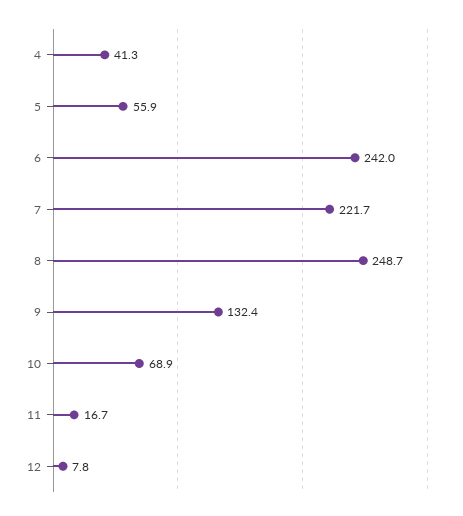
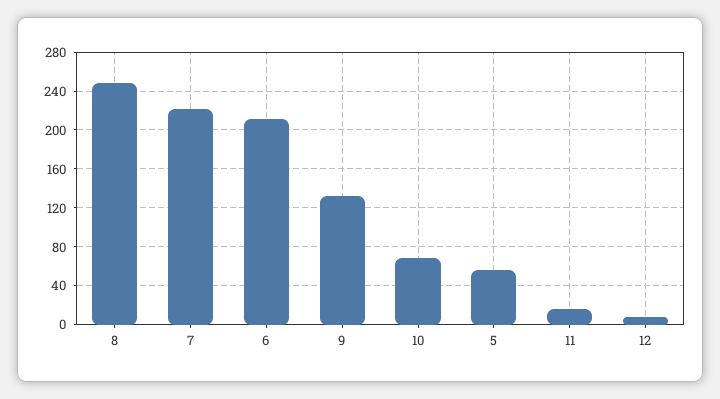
  {
-   "4": 41.3,
    "5": 55.9,
-   "6": 242,
+   "6": 210,
    "7": 221.7,
    "8": 248.7,
    "9": 132.4,
    "10": 68.9,
    "11": 16.7,
    "12": 7.8
  }

